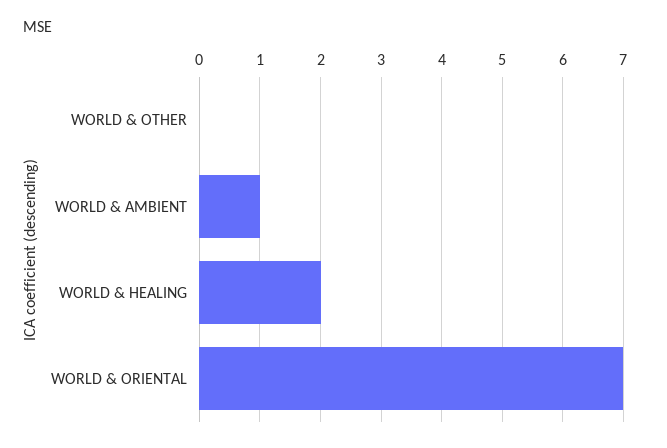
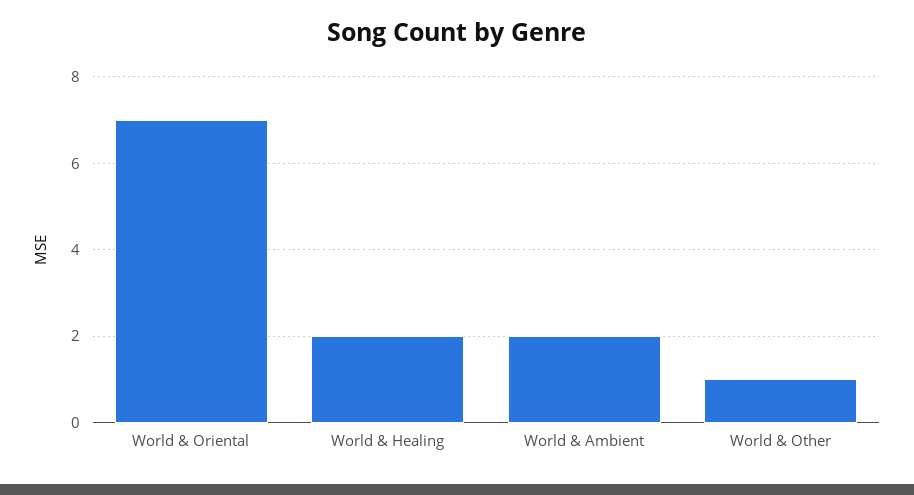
  {
-   "WORLD & OTHER": 0,
+   "WORLD & OTHER": 1,
-   "WORLD & AMBIENT": 1,
+   "WORLD & AMBIENT": 2,
    "WORLD & HEALING": 2,
    "WORLD & ORIENTAL": 7
  }

